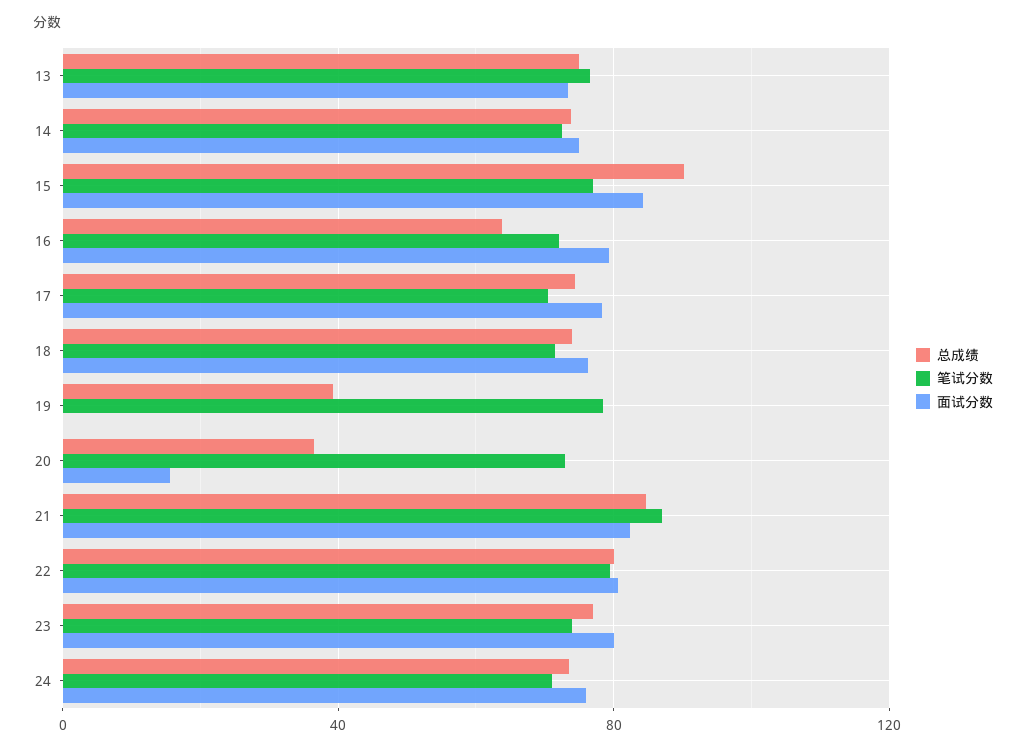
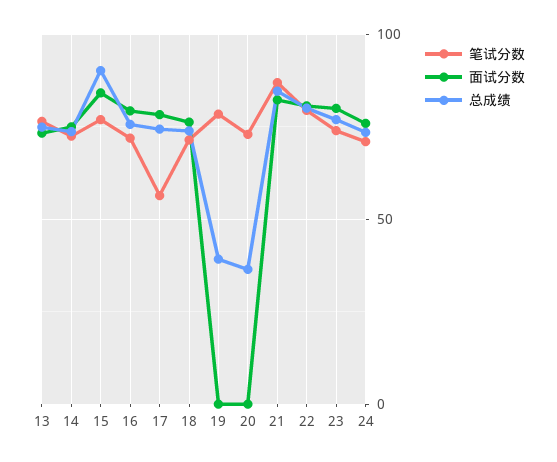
  {
    "总成绩": {
      "13": 75,
      "14": 75,
      "15": 90,
-     "16": 65,
+     "16": 75,
      "17": 75,
      "18": 75,
      "19": 40,
      "20": 35,
      "21": 85,
      "22": 80,
      "23": 75,
      "24": 75
    },
    "笔试分数": {
      "13": 75,
      "14": 75,
      "15": 75,
      "16": 70,
-     "17": 70,
+     "17": 55,
      "18": 70,
      "19": 80,
      "20": 75,
      "21": 85,
      "22": 80,
      "23": 75,
      "24": 70
    },
    "面试分数": {
      "13": 75,
      "14": 75,
      "15": 85,
      "16": 80,
      "17": 80,
      "18": 75,
      "19": 0,
-     "20": 15,
+     "20": 0,
      "21": 80,
      "22": 80,
      "23": 80,
      "24": 75
    }
  }

